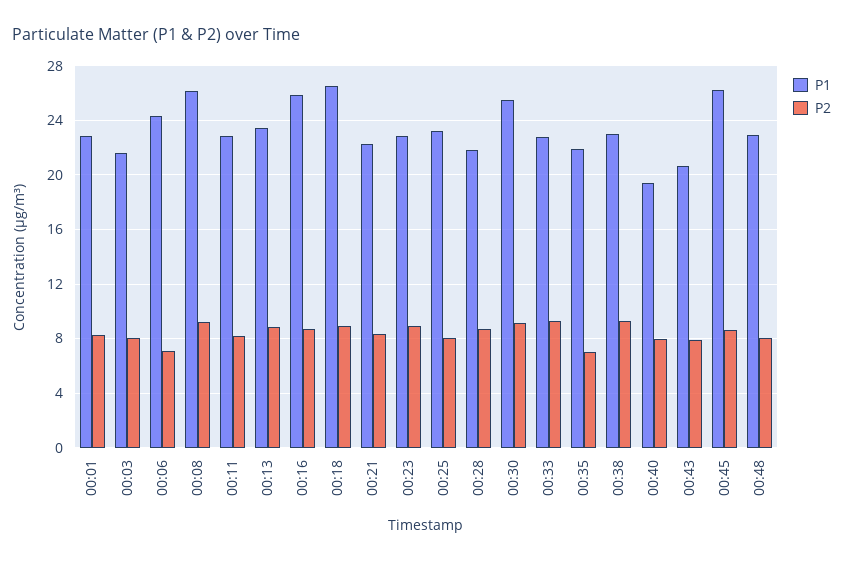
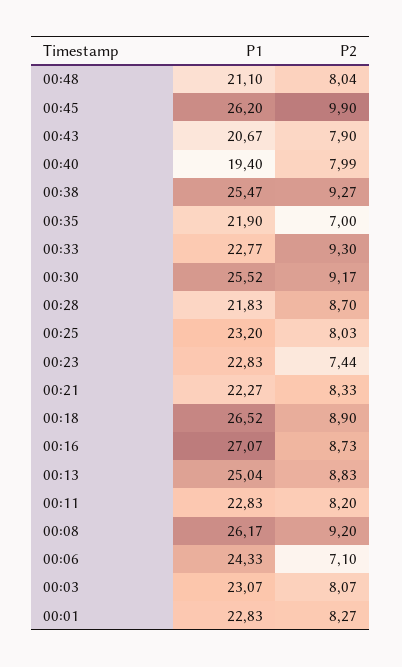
  {
    "P1": {
      "00:01": 22.83,
-     "00:03": 21.5,
+     "00:03": 23.07,
      "00:06": 24.33,
      "00:08": 26.17,
      "00:11": 22.83,
-     "00:13": 23.5,
+     "00:13": 25.04,
-     "00:16": 26,
+     "00:16": 27.07,
      "00:18": 26.52,
      "00:21": 22.27,
      "00:23": 22.83,
      "00:25": 23.2,
      "00:28": 21.83,
      "00:30": 25.52,
      "00:33": 22.77,
      "00:35": 21.9,
-     "00:38": 23,
+     "00:38": 25.47,
      "00:40": 19.4,
      "00:43": 20.67,
      "00:45": 26.2,
-     "00:48": 23
+     "00:48": 21.1
    },
    "P2": {
      "00:01": 8.27,
      "00:03": 8.07,
      "00:06": 7.1,
      "00:08": 9.2,
      "00:11": 8.2,
      "00:13": 8.83,
      "00:16": 8.73,
      "00:18": 8.9,
      "00:21": 8.33,
-     "00:23": 9,
+     "00:23": 7.44,
      "00:25": 8.03,
      "00:28": 8.7,
      "00:30": 9.17,
      "00:33": 9.3,
      "00:35": 7,
      "00:38": 9.27,
      "00:40": 7.99,
      "00:43": 7.9,
-     "00:45": 8.5,
+     "00:45": 9.9,
      "00:48": 8.04
    }
  }

